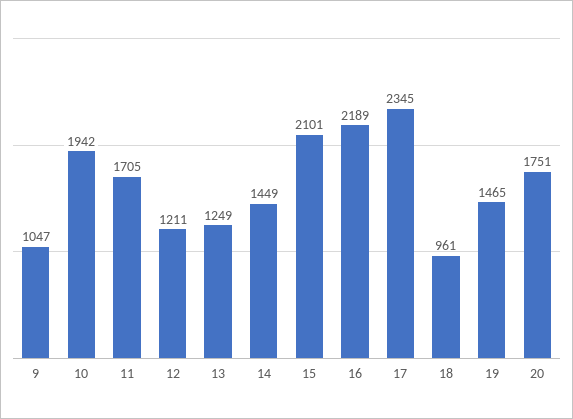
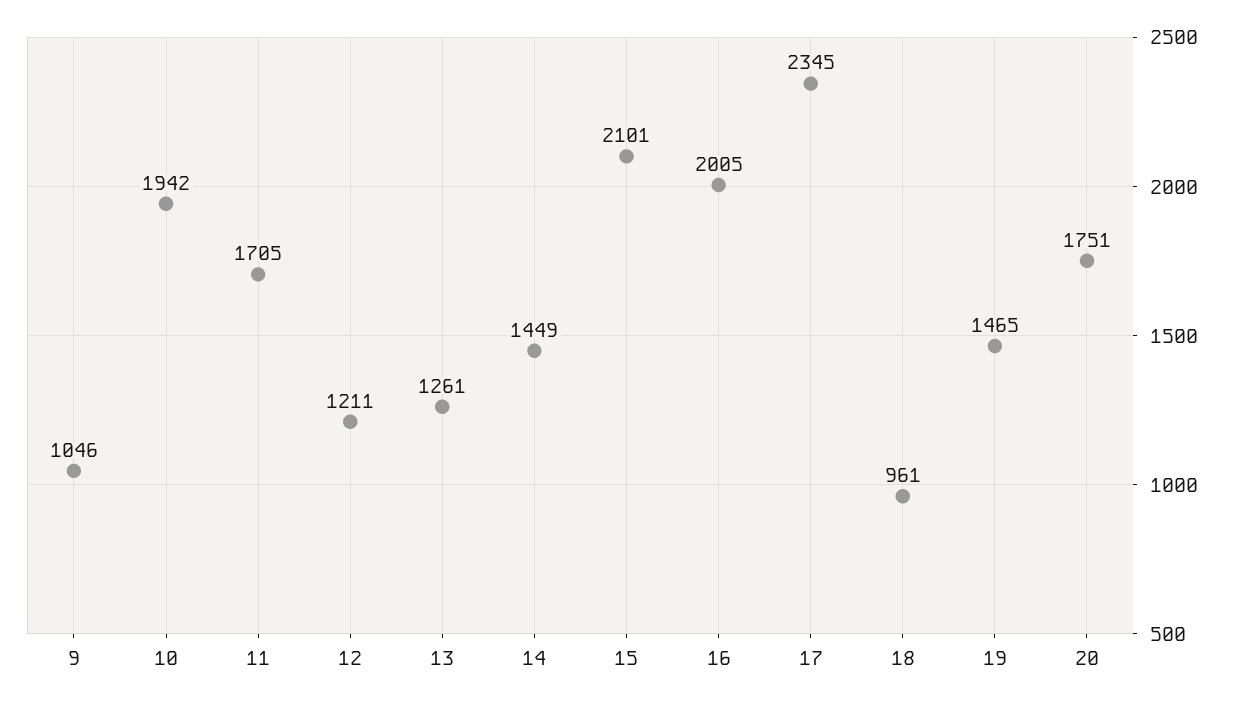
  {
-   "9": 1047,
+   "9": 1046,
    "10": 1942,
    "11": 1705,
    "12": 1211,
-   "13": 1249,
+   "13": 1261,
    "14": 1449,
    "15": 2101,
-   "16": 2189,
+   "16": 2005,
    "17": 2345,
    "18": 961,
    "19": 1465,
    "20": 1751
  }

